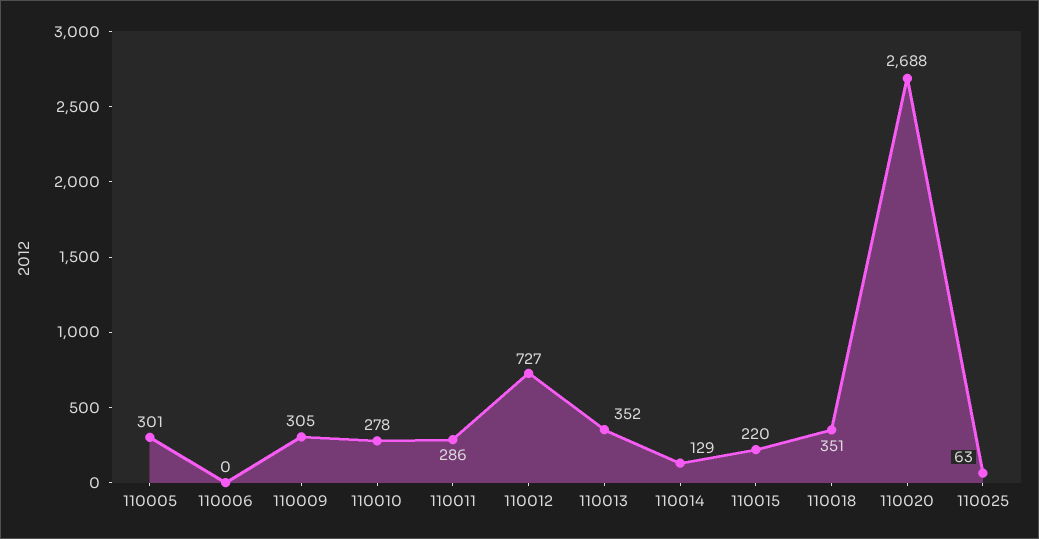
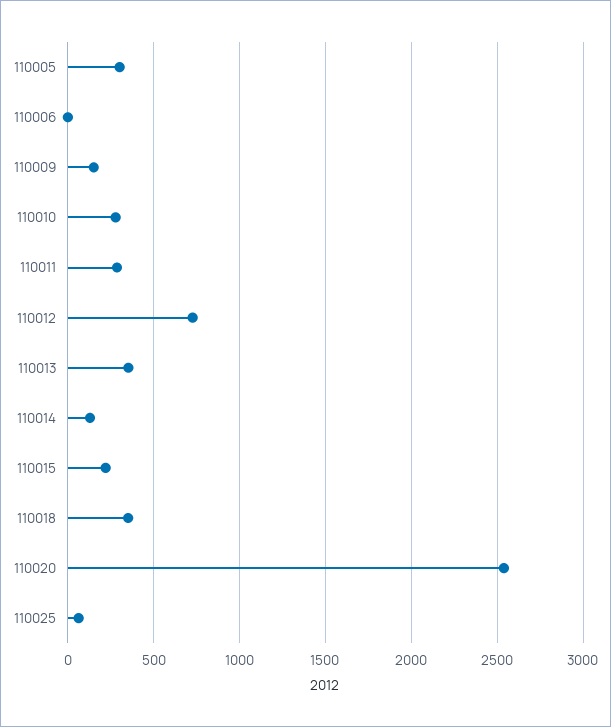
  {
    "110005": 301,
    "110006": 0,
-   "110009": 305,
+   "110009": 150,
    "110010": 278,
    "110011": 286,
    "110012": 727,
    "110013": 352,
    "110014": 129,
    "110015": 220,
    "110018": 351,
-   "110020": 2688,
+   "110020": 2550,
    "110025": 63
  }

